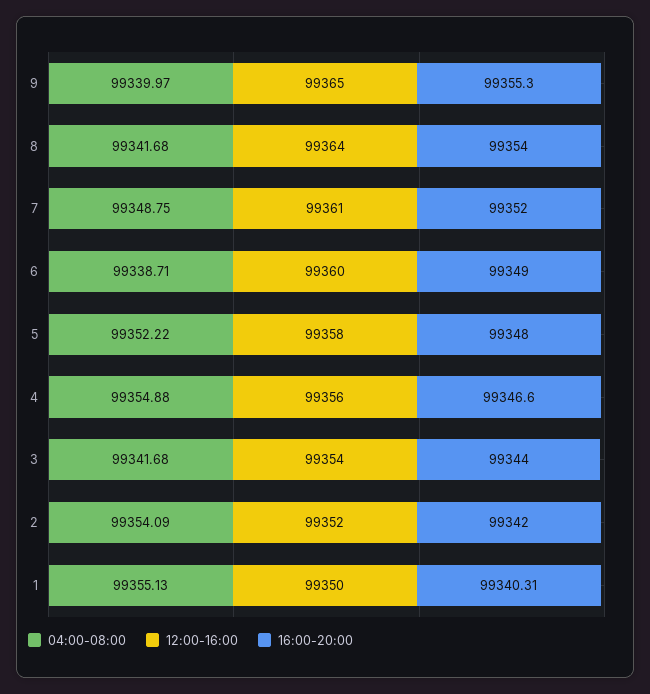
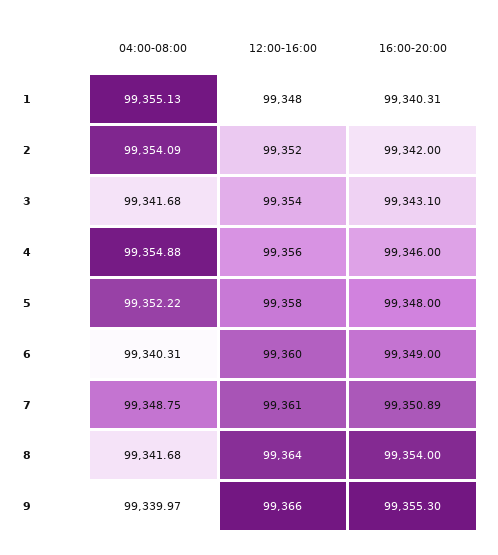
  {
    "04:00-08:00": {
      "9": 99339.97,
      "8": 99341.68,
      "7": 99348.75,
-     "6": 99338.71,
+     "6": 99340.31,
      "5": 99352.22,
      "4": 99354.88,
      "3": 99341.68,
      "2": 99354.09,
      "1": 99355.13
    },
    "12:00-16:00": {
-     "9": 99365,
+     "9": 99366,
      "8": 99364,
      "7": 99361,
      "6": 99360,
      "5": 99358,
      "4": 99356,
      "3": 99354,
      "2": 99352,
-     "1": 99350
+     "1": 99348
    },
    "16:00-20:00": {
      "9": 99355.3,
      "8": 99354,
-     "7": 99352,
+     "7": 99350.89,
      "6": 99349,
      "5": 99348,
-     "4": 99346.6,
+     "4": 99346,
-     "3": 99344,
+     "3": 99343.1,
      "2": 99342,
      "1": 99340.31
    }
  }

